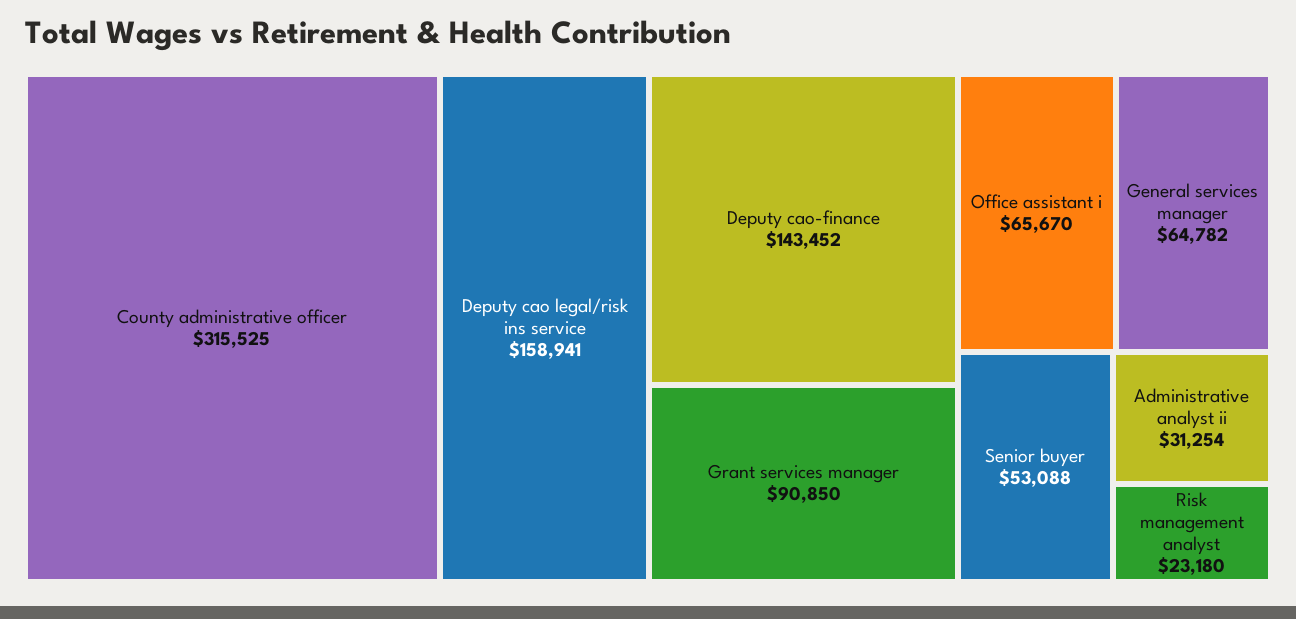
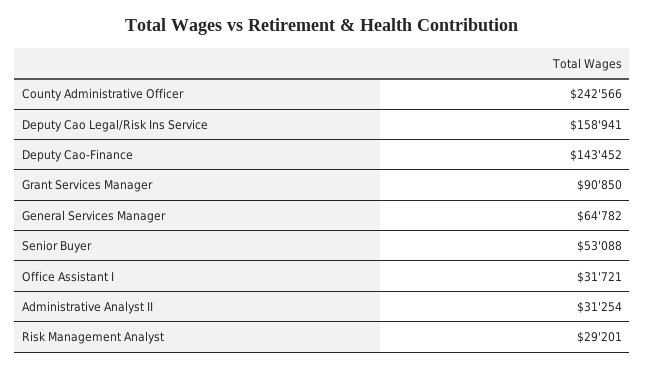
  {
-   "County administrative officer": 315525,
+   "County administrative officer": 242566,
    "Deputy cao legal/risk ins service": 158941,
    "Deputy cao-finance": 143452,
    "Grant services manager": 90850,
-   "Office assistant i": 65670,
+   "Office assistant i": 31721,
    "General services manager": 64782,
    "Senior buyer": 53088,
    "Administrative analyst ii": 31254,
-   "Risk management analyst": 23180
+   "Risk management analyst": 29201
  }

